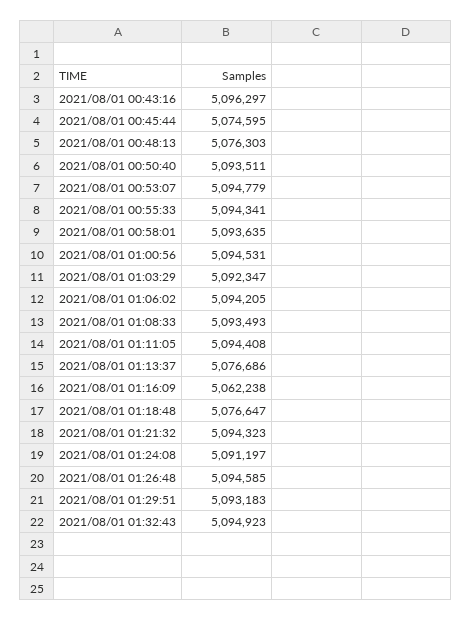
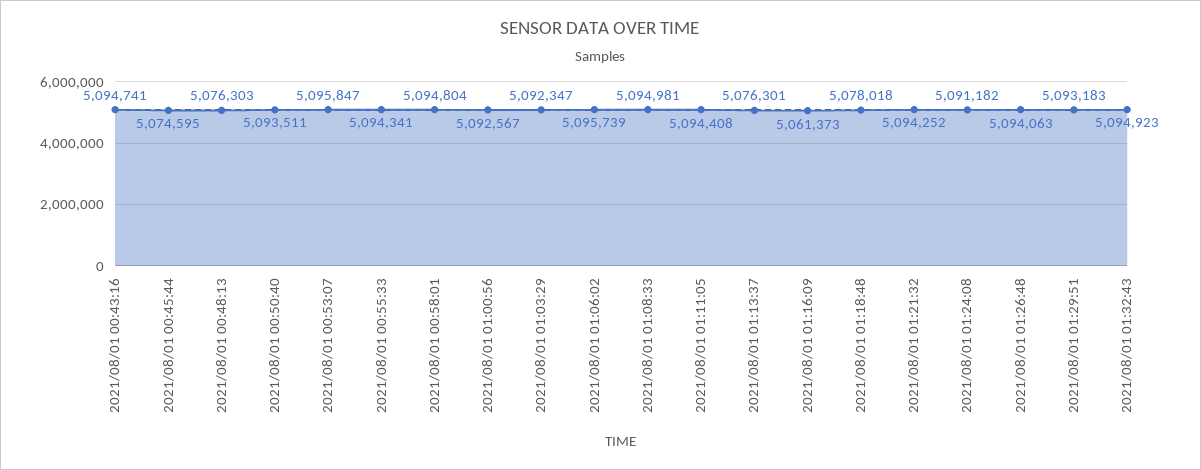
  {
-   "2021/08/01 00:43:16": 5096297,
+   "2021/08/01 00:43:16": 5094741,
    "2021/08/01 00:45:44": 5074595,
    "2021/08/01 00:48:13": 5076303,
    "2021/08/01 00:50:40": 5093511,
-   "2021/08/01 00:53:07": 5094779,
+   "2021/08/01 00:53:07": 5095847,
    "2021/08/01 00:55:33": 5094341,
-   "2021/08/01 00:58:01": 5093635,
+   "2021/08/01 00:58:01": 5094804,
-   "2021/08/01 01:00:56": 5094531,
+   "2021/08/01 01:00:56": 5092567,
    "2021/08/01 01:03:29": 5092347,
-   "2021/08/01 01:06:02": 5094205,
+   "2021/08/01 01:06:02": 5095739,
-   "2021/08/01 01:08:33": 5093493,
+   "2021/08/01 01:08:33": 5094981,
    "2021/08/01 01:11:05": 5094408,
-   "2021/08/01 01:13:37": 5076686,
+   "2021/08/01 01:13:37": 5076301,
-   "2021/08/01 01:16:09": 5062238,
+   "2021/08/01 01:16:09": 5061373,
-   "2021/08/01 01:18:48": 5076647,
+   "2021/08/01 01:18:48": 5078018,
-   "2021/08/01 01:21:32": 5094323,
+   "2021/08/01 01:21:32": 5094252,
-   "2021/08/01 01:24:08": 5091197,
+   "2021/08/01 01:24:08": 5091182,
-   "2021/08/01 01:26:48": 5094585,
+   "2021/08/01 01:26:48": 5094063,
    "2021/08/01 01:29:51": 5093183,
    "2021/08/01 01:32:43": 5094923
  }

